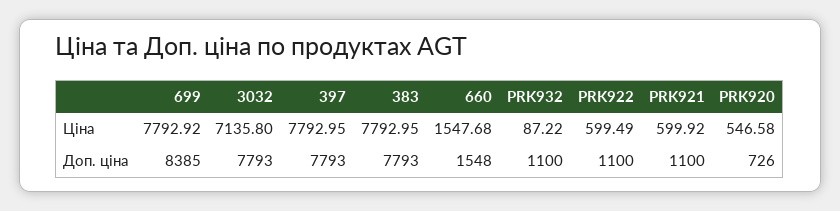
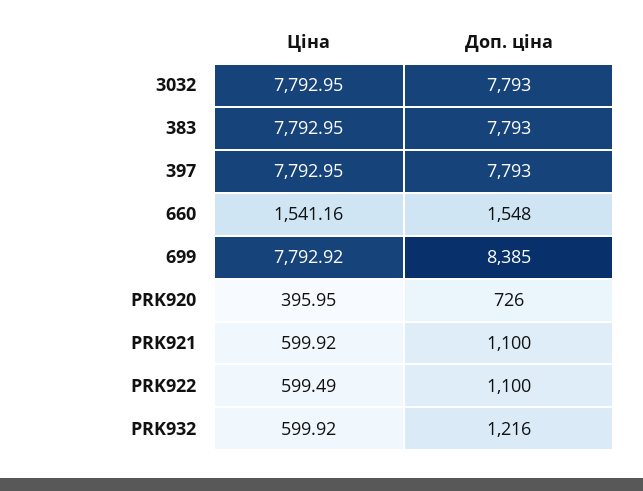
  {
    "699": {
      "Ціна": 7792.92,
      "Доп. ціна": 8385
    },
    "3032": {
-     "Ціна": 7135.8,
+     "Ціна": 7792.95,
      "Доп. ціна": 7793
    },
    "397": {
      "Ціна": 7792.95,
      "Доп. ціна": 7793
    },
    "383": {
      "Ціна": 7792.95,
      "Доп. ціна": 7793
    },
    "660": {
-     "Ціна": 1547.68,
+     "Ціна": 1541.16,
      "Доп. ціна": 1548
    },
    "PRK932": {
-     "Ціна": 87.22,
+     "Ціна": 599.92,
-     "Доп. ціна": 1100
+     "Доп. ціна": 1216
    },
    "PRK922": {
      "Ціна": 599.49,
      "Доп. ціна": 1100
    },
    "PRK921": {
      "Ціна": 599.92,
      "Доп. ціна": 1100
    },
    "PRK920": {
-     "Ціна": 546.58,
+     "Ціна": 395.95,
      "Доп. ціна": 726
    }
  }

